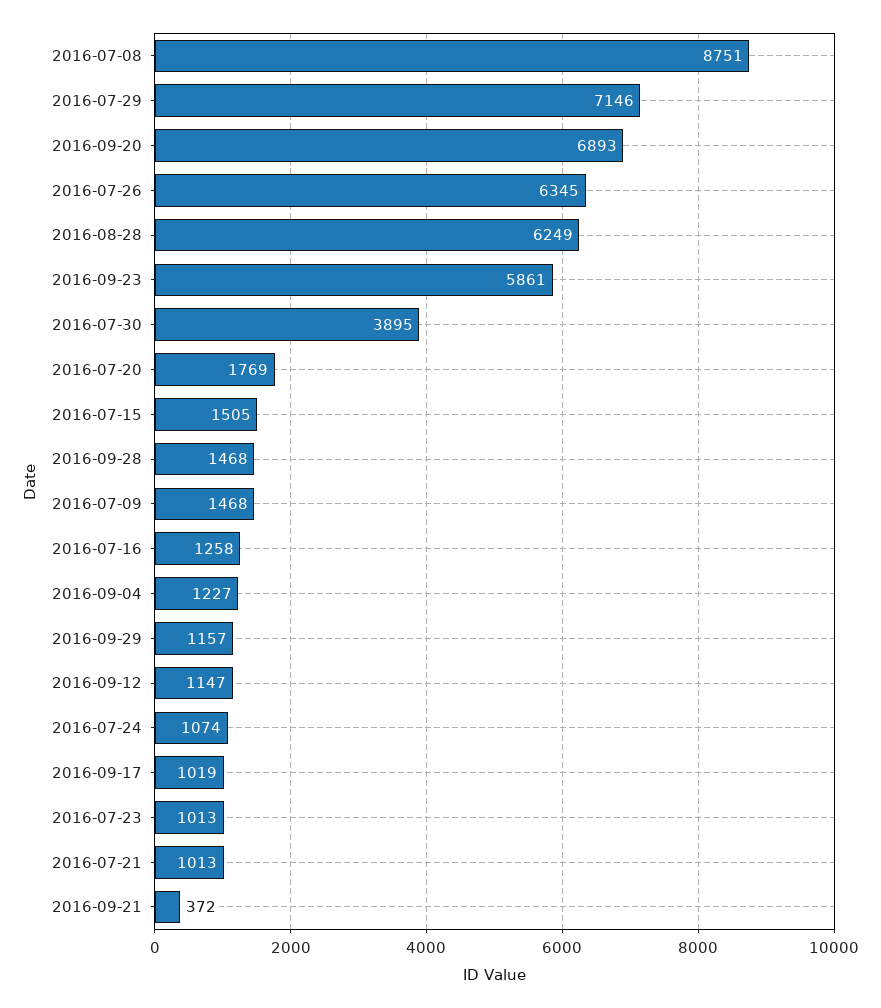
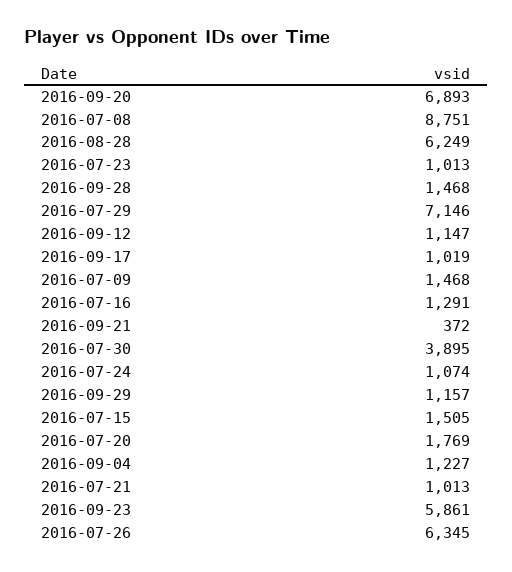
  {
    "2016-07-08": 8751,
    "2016-07-29": 7146,
    "2016-09-20": 6893,
    "2016-07-26": 6345,
    "2016-08-28": 6249,
    "2016-09-23": 5861,
    "2016-07-30": 3895,
    "2016-07-20": 1769,
    "2016-07-15": 1505,
    "2016-09-28": 1468,
    "2016-07-09": 1468,
-   "2016-07-16": 1258,
+   "2016-07-16": 1291,
    "2016-09-04": 1227,
    "2016-09-29": 1157,
    "2016-09-12": 1147,
    "2016-07-24": 1074,
    "2016-09-17": 1019,
    "2016-07-23": 1013,
    "2016-07-21": 1013,
    "2016-09-21": 372
  }

